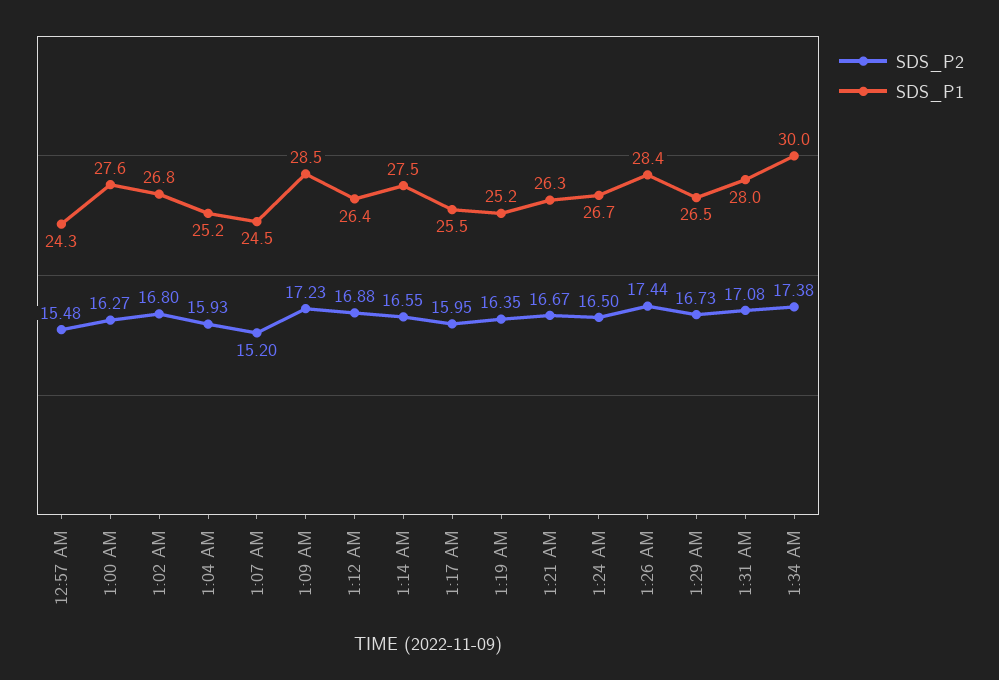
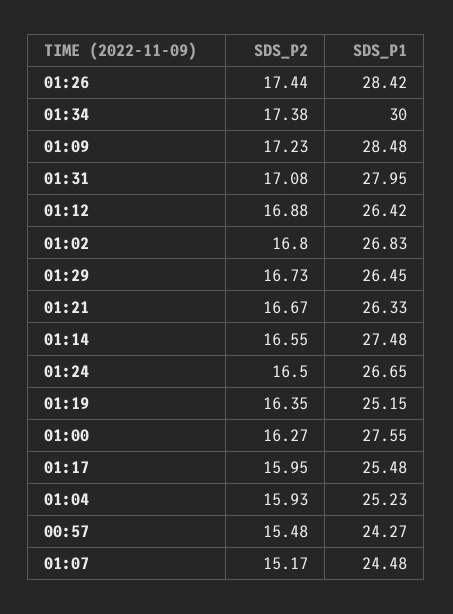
  {
    "SDS_P2": {
      "12:57 AM": 15.48,
      "1:00 AM": 16.27,
      "1:02 AM": 16.8,
      "1:04 AM": 15.93,
-     "1:07 AM": 15.2,
+     "1:07 AM": 15.17,
      "1:09 AM": 17.23,
      "1:12 AM": 16.88,
      "1:14 AM": 16.55,
      "1:17 AM": 15.95,
      "1:19 AM": 16.35,
      "1:21 AM": 16.67,
      "1:24 AM": 16.5,
      "1:26 AM": 17.44,
      "1:29 AM": 16.73,
      "1:31 AM": 17.08,
      "1:34 AM": 17.38
    },
    "SDS_P1": {
      "12:57 AM": 24.27,
      "1:00 AM": 27.55,
      "1:02 AM": 26.83,
      "1:04 AM": 25.23,
      "1:07 AM": 24.48,
      "1:09 AM": 28.48,
      "1:12 AM": 26.42,
      "1:14 AM": 27.48,
      "1:17 AM": 25.48,
      "1:19 AM": 25.15,
      "1:21 AM": 26.33,
      "1:24 AM": 26.65,
      "1:26 AM": 28.42,
      "1:29 AM": 26.45,
      "1:31 AM": 27.95,
      "1:34 AM": 30
    }
  }

